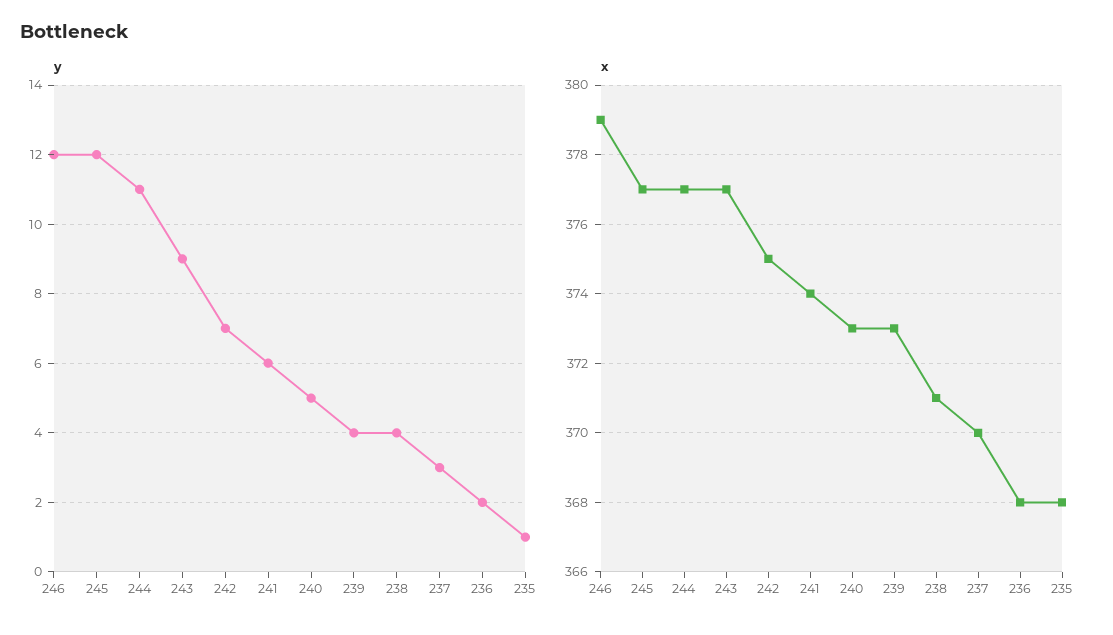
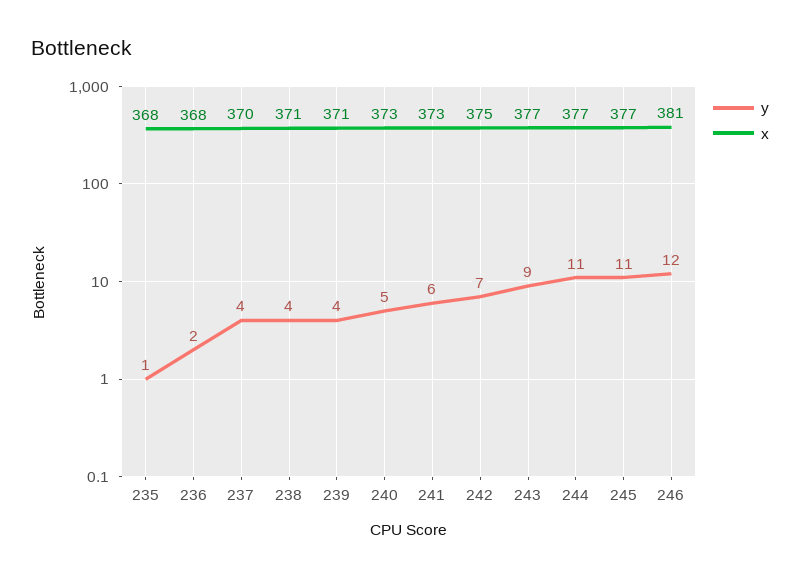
  {
    "y": {
      "246": 12,
-     "245": 12,
+     "245": 11,
      "244": 11,
      "243": 9,
      "242": 7,
      "241": 6,
      "240": 5,
      "239": 4,
      "238": 4,
-     "237": 3,
+     "237": 4,
      "236": 2,
      "235": 1
    },
    "x": {
-     "246": 379,
+     "246": 381,
      "245": 377,
      "244": 377,
      "243": 377,
      "242": 375,
-     "241": 374,
+     "241": 373,
      "240": 373,
-     "239": 373,
+     "239": 371,
      "238": 371,
      "237": 370,
      "236": 368,
      "235": 368
    }
  }

